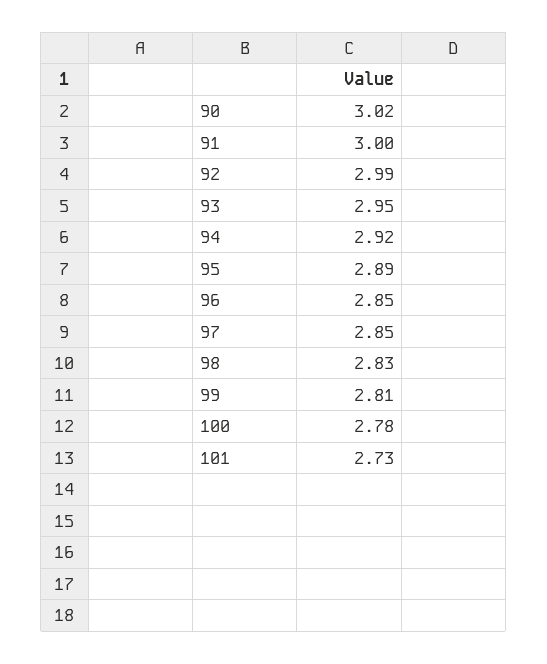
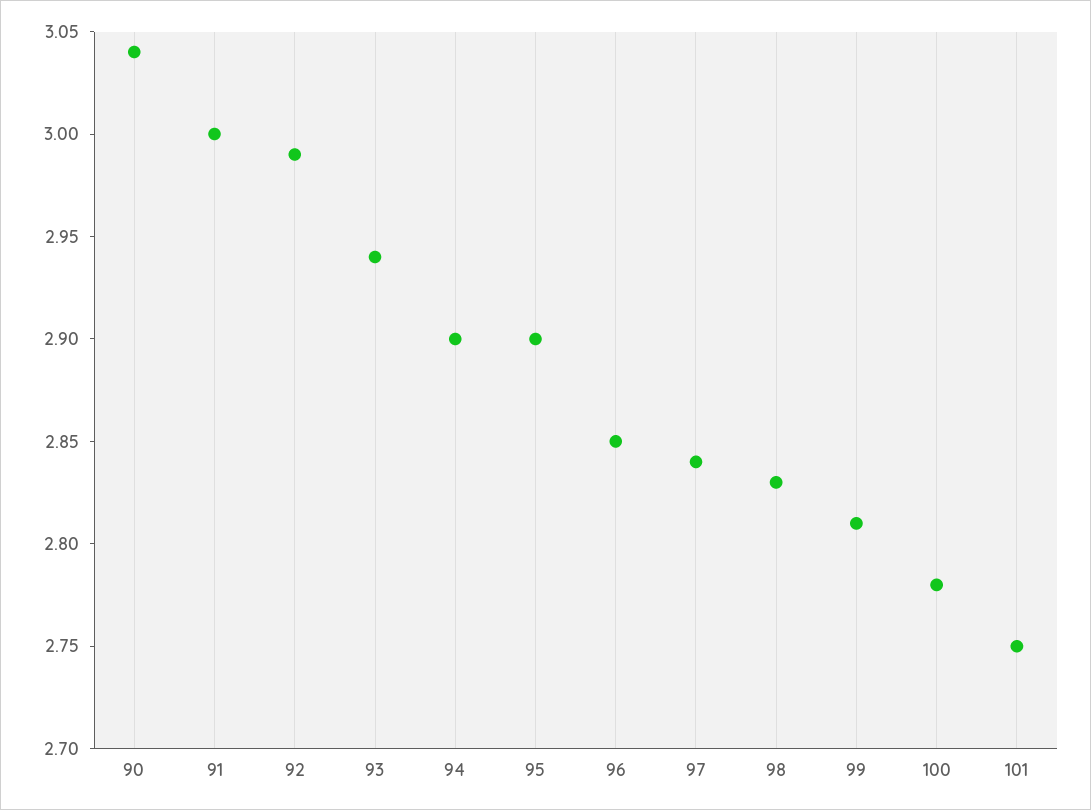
  {
-   "90": 3.02,
+   "90": 3.04,
    "91": 3,
    "92": 2.99,
-   "93": 2.95,
+   "93": 2.94,
-   "94": 2.92,
+   "94": 2.9,
-   "95": 2.89,
+   "95": 2.9,
    "96": 2.85,
-   "97": 2.85,
+   "97": 2.84,
    "98": 2.83,
    "99": 2.81,
    "100": 2.78,
-   "101": 2.73
+   "101": 2.75
  }

